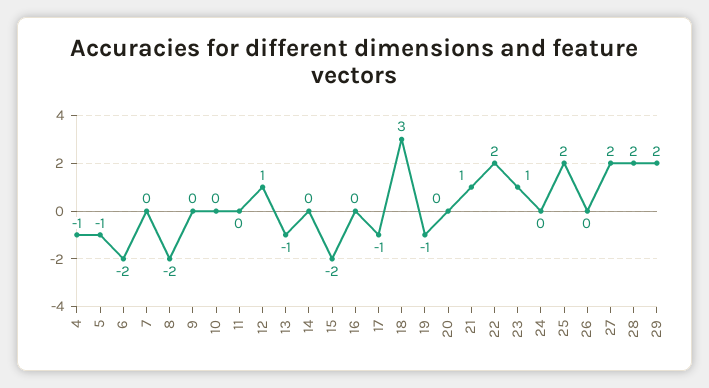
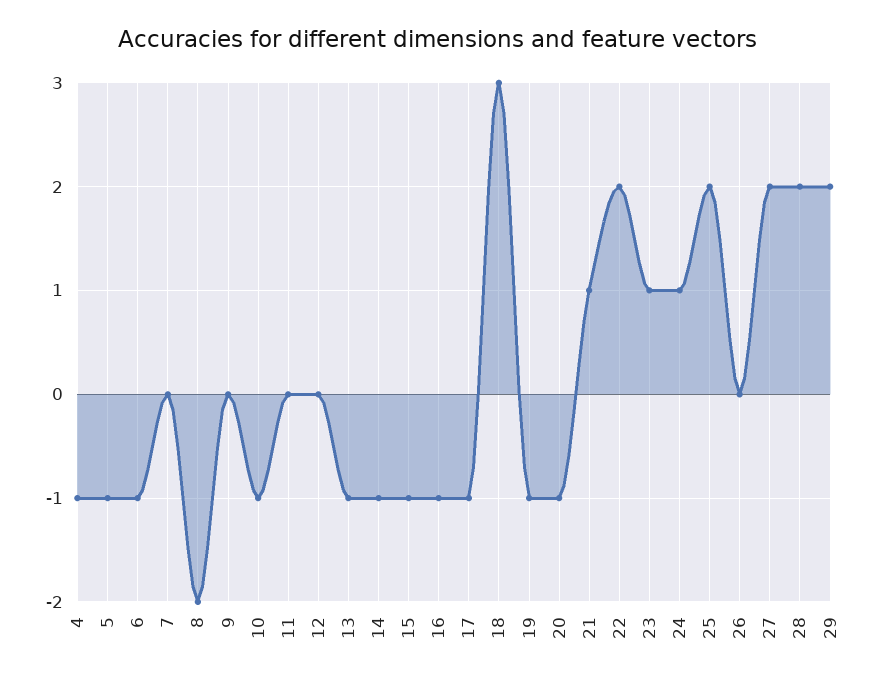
  {
    "4": -1,
    "5": -1,
-   "6": -2,
+   "6": -1,
    "7": 0,
    "8": -2,
    "9": 0,
-   "10": 0,
+   "10": -1,
    "11": 0,
-   "12": 1,
+   "12": 0,
    "13": -1,
-   "14": 0,
+   "14": -1,
-   "15": -2,
+   "15": -1,
-   "16": 0,
+   "16": -1,
    "17": -1,
    "18": 3,
    "19": -1,
-   "20": 0,
+   "20": -1,
    "21": 1,
    "22": 2,
    "23": 1,
-   "24": 0,
+   "24": 1,
    "25": 2,
    "26": 0,
    "27": 2,
    "28": 2,
    "29": 2
  }

